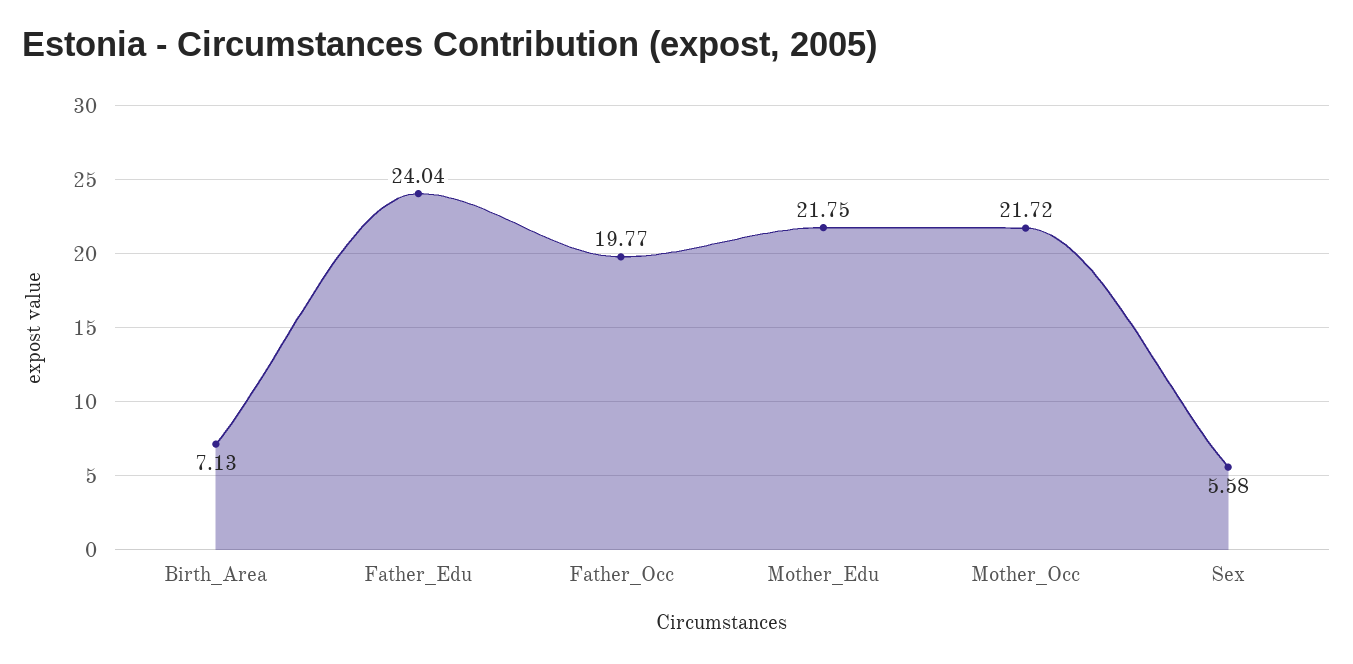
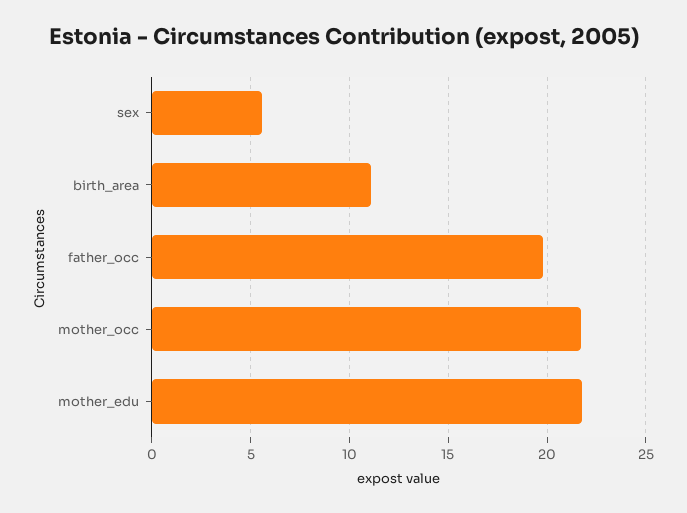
  {
-   "Birth_Area": 7.13,
+   "Birth_Area": 11,
-   "Father_Edu": 24.04,
    "Father_Occ": 19.77,
    "Mother_Edu": 21.75,
    "Mother_Occ": 21.72,
    "Sex": 5.58
  }

